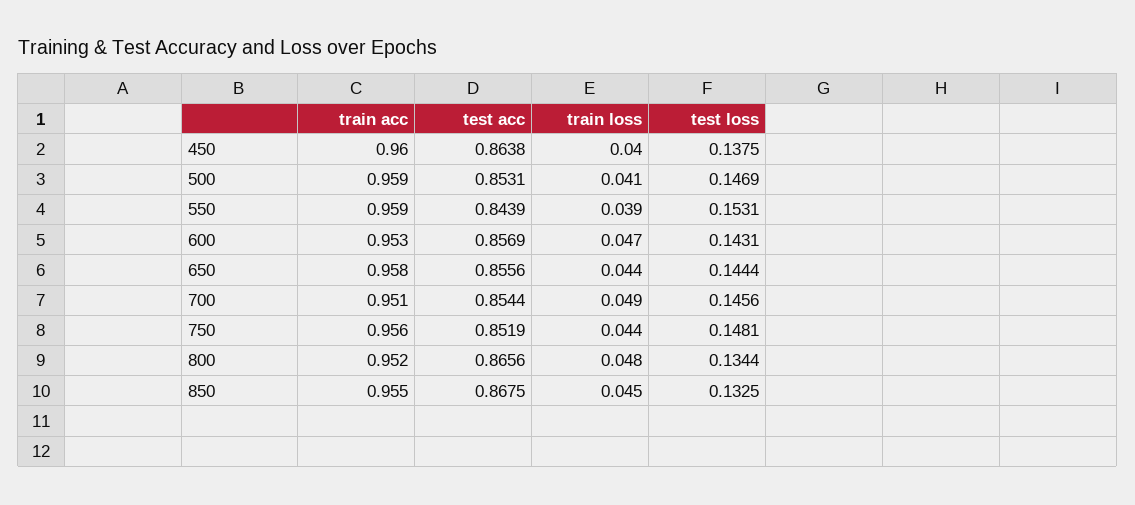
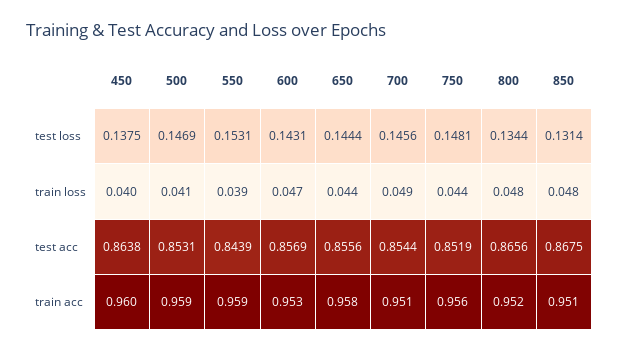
  {
    "train acc": {
      "450": 0.96,
      "500": 0.959,
      "550": 0.959,
      "600": 0.953,
      "650": 0.958,
      "700": 0.951,
      "750": 0.956,
      "800": 0.952,
-     "850": 0.955
+     "850": 0.951
    },
    "test acc": {
      "450": 0.8638,
      "500": 0.8531,
      "550": 0.8439,
      "600": 0.8569,
      "650": 0.8556,
      "700": 0.8544,
      "750": 0.8519,
      "800": 0.8656,
      "850": 0.8675
    },
    "train loss": {
      "450": 0.04,
      "500": 0.041,
      "550": 0.039,
      "600": 0.047,
      "650": 0.044,
      "700": 0.049,
      "750": 0.044,
      "800": 0.048,
-     "850": 0.045
+     "850": 0.048
    },
    "test loss": {
      "450": 0.1375,
      "500": 0.1469,
      "550": 0.1531,
      "600": 0.1431,
      "650": 0.1444,
      "700": 0.1456,
      "750": 0.1481,
      "800": 0.1344,
-     "850": 0.1325
+     "850": 0.1314
    }
  }

